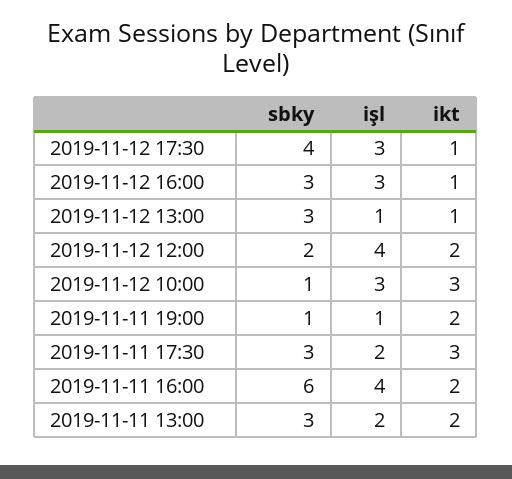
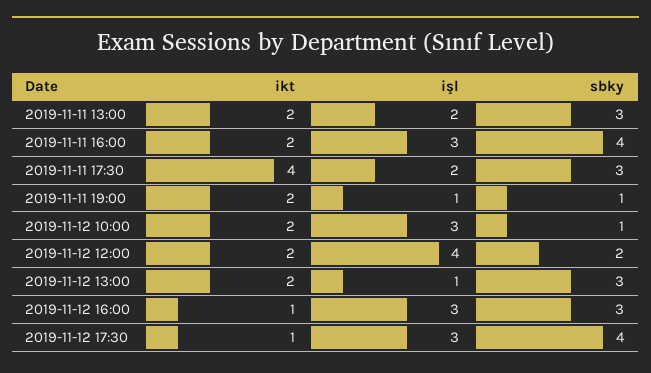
  {
    "sbky": {
      "2019-11-12 17:30": 4,
      "2019-11-12 16:00": 3,
      "2019-11-12 13:00": 3,
      "2019-11-12 12:00": 2,
      "2019-11-12 10:00": 1,
      "2019-11-11 19:00": 1,
      "2019-11-11 17:30": 3,
-     "2019-11-11 16:00": 6,
+     "2019-11-11 16:00": 4,
      "2019-11-11 13:00": 3
    },
    "işl": {
      "2019-11-12 17:30": 3,
      "2019-11-12 16:00": 3,
      "2019-11-12 13:00": 1,
      "2019-11-12 12:00": 4,
      "2019-11-12 10:00": 3,
      "2019-11-11 19:00": 1,
      "2019-11-11 17:30": 2,
-     "2019-11-11 16:00": 4,
+     "2019-11-11 16:00": 3,
      "2019-11-11 13:00": 2
    },
    "ikt": {
      "2019-11-12 17:30": 1,
      "2019-11-12 16:00": 1,
-     "2019-11-12 13:00": 1,
+     "2019-11-12 13:00": 2,
      "2019-11-12 12:00": 2,
-     "2019-11-12 10:00": 3,
+     "2019-11-12 10:00": 2,
      "2019-11-11 19:00": 2,
-     "2019-11-11 17:30": 3,
+     "2019-11-11 17:30": 4,
      "2019-11-11 16:00": 2,
      "2019-11-11 13:00": 2
    }
  }

